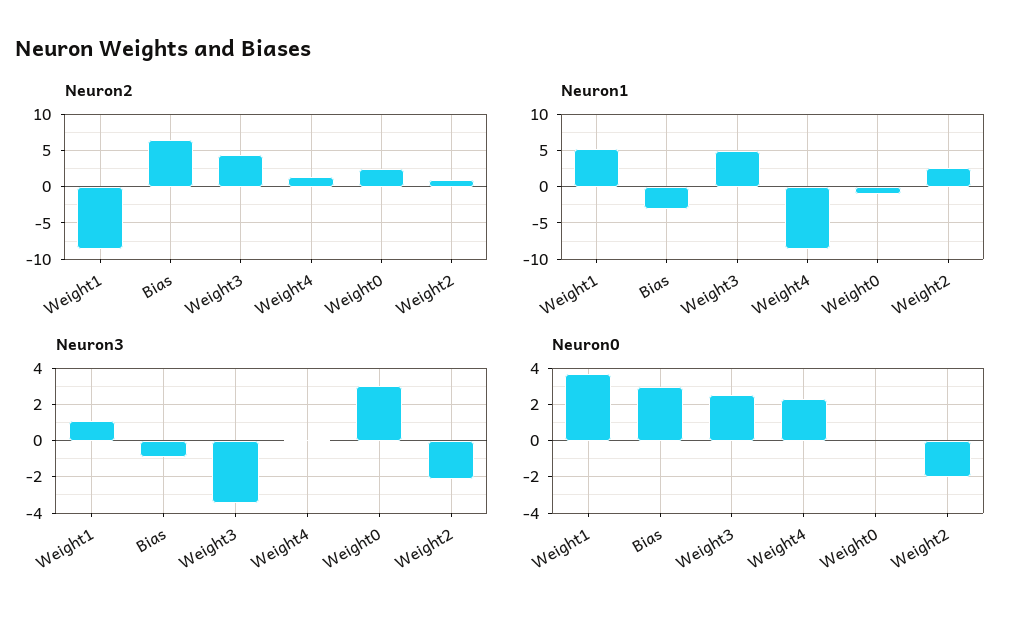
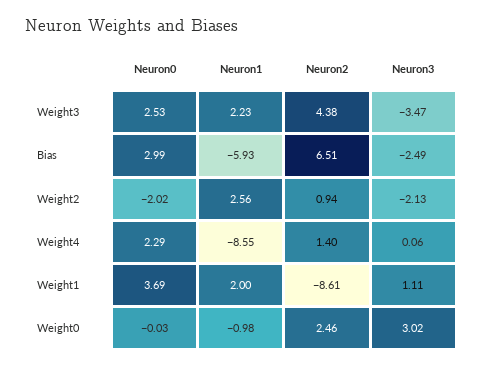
  {
    "Neuron2": {
      "Weight1": -8.61,
      "Bias": 6.51,
      "Weight3": 4.38,
      "Weight4": 1.4,
      "Weight0": 2.46,
      "Weight2": 0.94
    },
    "Neuron1": {
-     "Weight1": 5,
+     "Weight1": 2,
-     "Bias": -3,
+     "Bias": -5.93,
-     "Weight3": 5,
+     "Weight3": 2.23,
      "Weight4": -8.55,
      "Weight0": -0.98,
      "Weight2": 2.56
    },
    "Neuron3": {
      "Weight1": 1.11,
-     "Bias": -1,
+     "Bias": -2.49,
      "Weight3": -3.47,
      "Weight4": 0.06,
      "Weight0": 3.02,
      "Weight2": -2.13
    },
    "Neuron0": {
      "Weight1": 3.69,
      "Bias": 2.99,
      "Weight3": 2.53,
      "Weight4": 2.29,
      "Weight0": -0.03,
      "Weight2": -2.02
    }
  }

